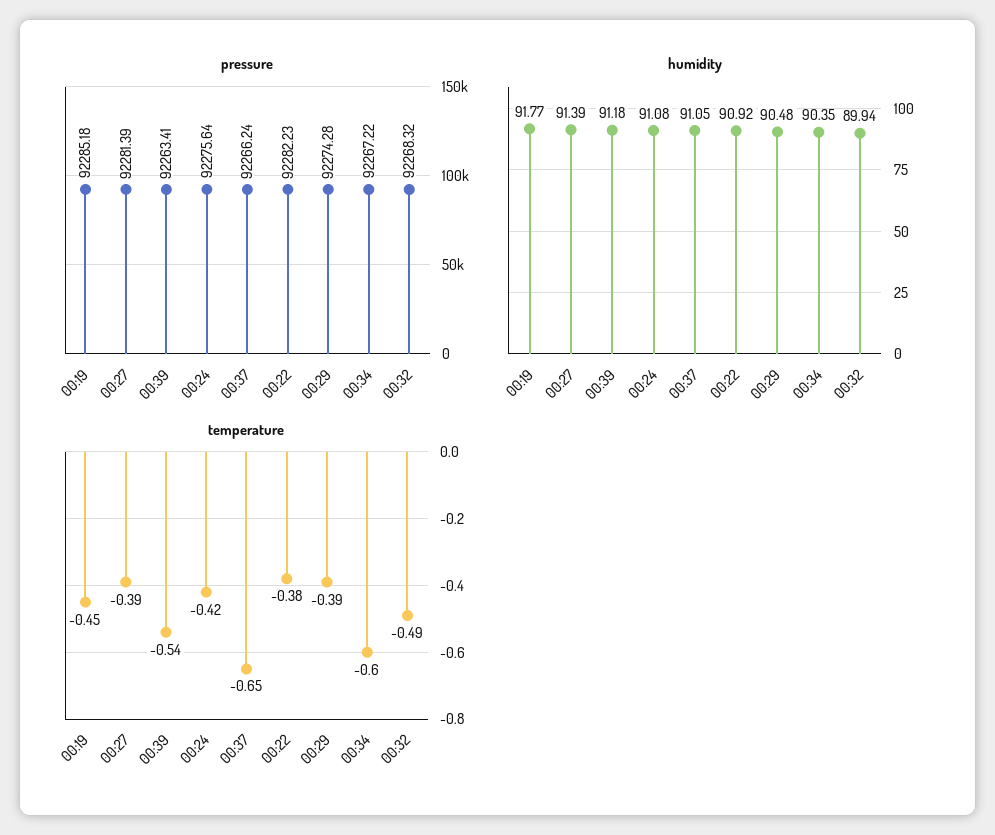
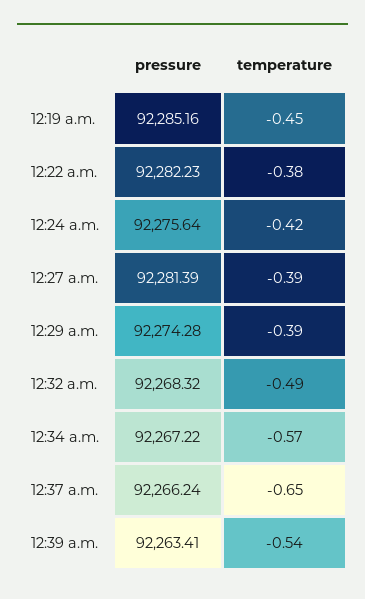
  {
    "pressure": {
-     "00:19": 92285.18,
+     "00:19": 92285.16,
      "00:27": 92281.39,
      "00:39": 92263.41,
      "00:24": 92275.64,
      "00:37": 92266.24,
      "00:22": 92282.23,
      "00:29": 92274.28,
      "00:34": 92267.22,
      "00:32": 92268.32
    },
-   "humidity": {
-     "00:19": 91.77,
-     "00:27": 91.39,
-     "00:39": 91.18,
-     "00:24": 91.08,
-     "00:37": 91.05,
-     "00:22": 90.92,
-     "00:29": 90.48,
-     "00:34": 90.35,
-     "00:32": 89.94
-   },
    "temperature": {
      "00:19": -0.45,
      "00:27": -0.39,
      "00:39": -0.54,
      "00:24": -0.42,
      "00:37": -0.65,
      "00:22": -0.38,
      "00:29": -0.39,
-     "00:34": -0.6,
+     "00:34": -0.57,
      "00:32": -0.49
    }
  }

